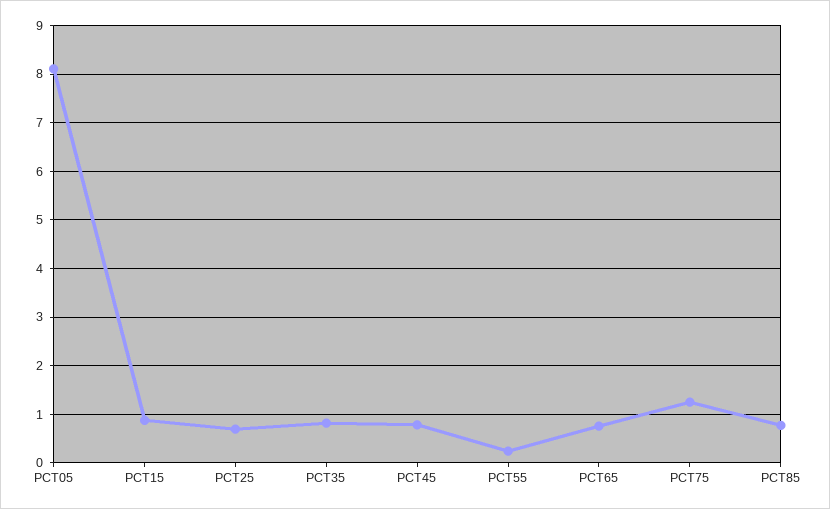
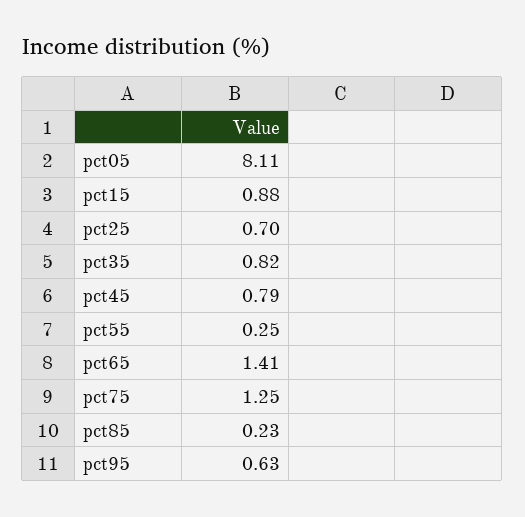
  {
    "PCT05": 8.11,
    "PCT15": 0.88,
    "PCT25": 0.7,
    "PCT35": 0.82,
    "PCT45": 0.79,
    "PCT55": 0.25,
-   "PCT65": 0.8,
+   "PCT65": 1.41,
    "PCT75": 1.25,
-   "PCT85": 0.8
+   "PCT85": 0.23,
+   "pct95": 0.63
  }

